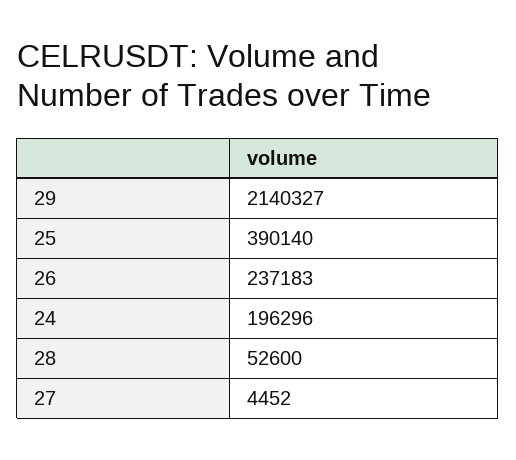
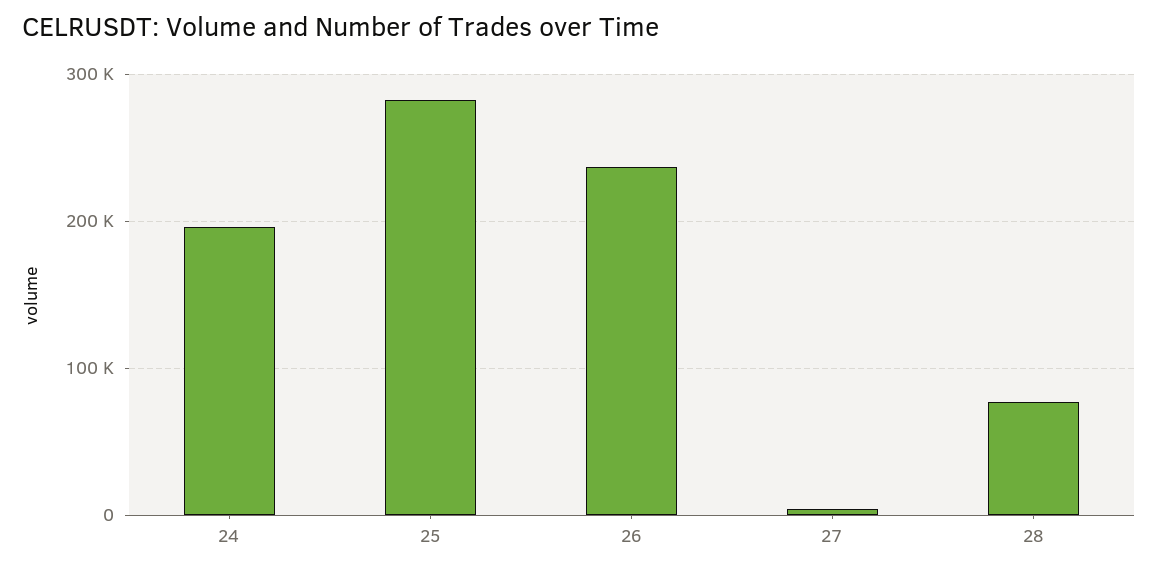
  {
-   "29": 2140327,
-   "25": 390140,
+   "25": 280000,
    "26": 237183,
    "24": 196296,
-   "28": 52600,
+   "28": 80000,
    "27": 4452
  }

